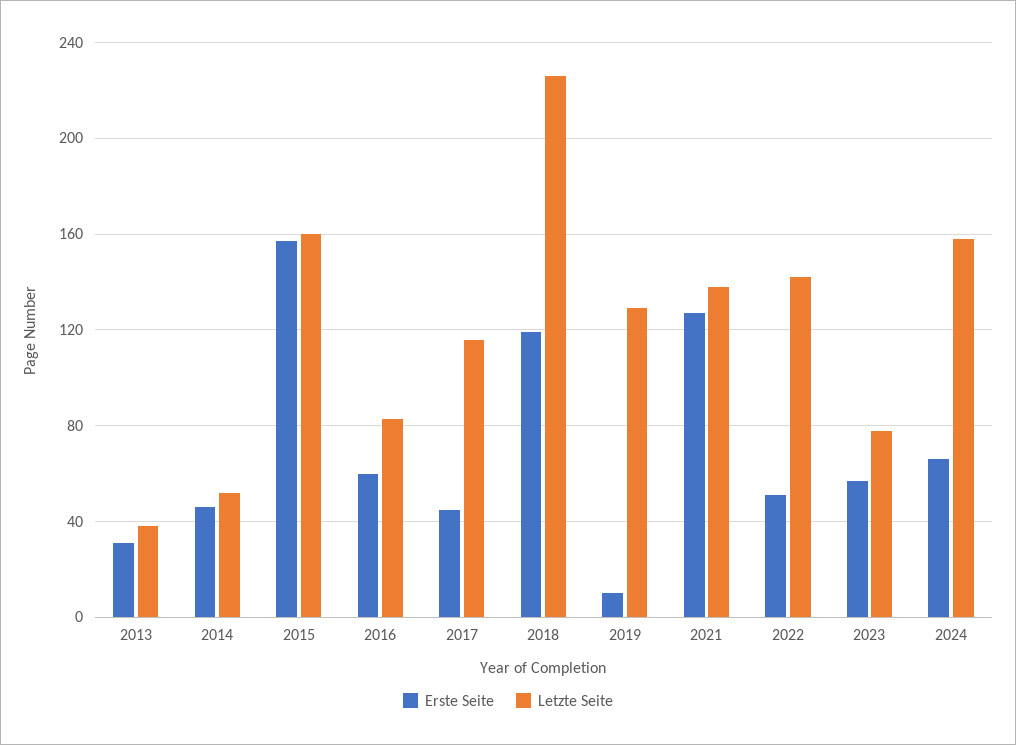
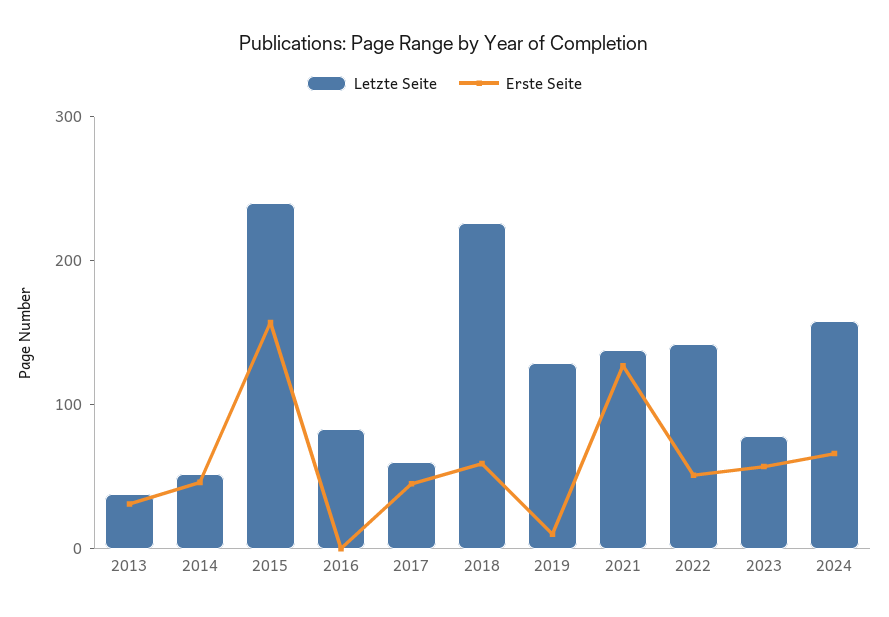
  {
    "Erste Seite": {
      "2013": 30,
      "2014": 45,
      "2015": 155,
-     "2016": 60,
+     "2016": 0,
      "2017": 45,
-     "2018": 120,
+     "2018": 60,
      "2019": 10,
      "2021": 125,
      "2022": 50,
      "2023": 55,
      "2024": 65
    },
    "Letzte Seite": {
      "2013": 40,
      "2014": 50,
-     "2015": 160,
+     "2015": 240,
      "2016": 85,
-     "2017": 115,
+     "2017": 60,
      "2018": 225,
      "2019": 130,
      "2021": 140,
      "2022": 140,
      "2023": 80,
      "2024": 160
    }
  }

